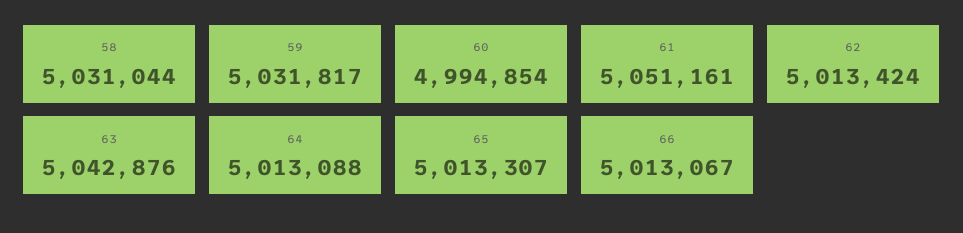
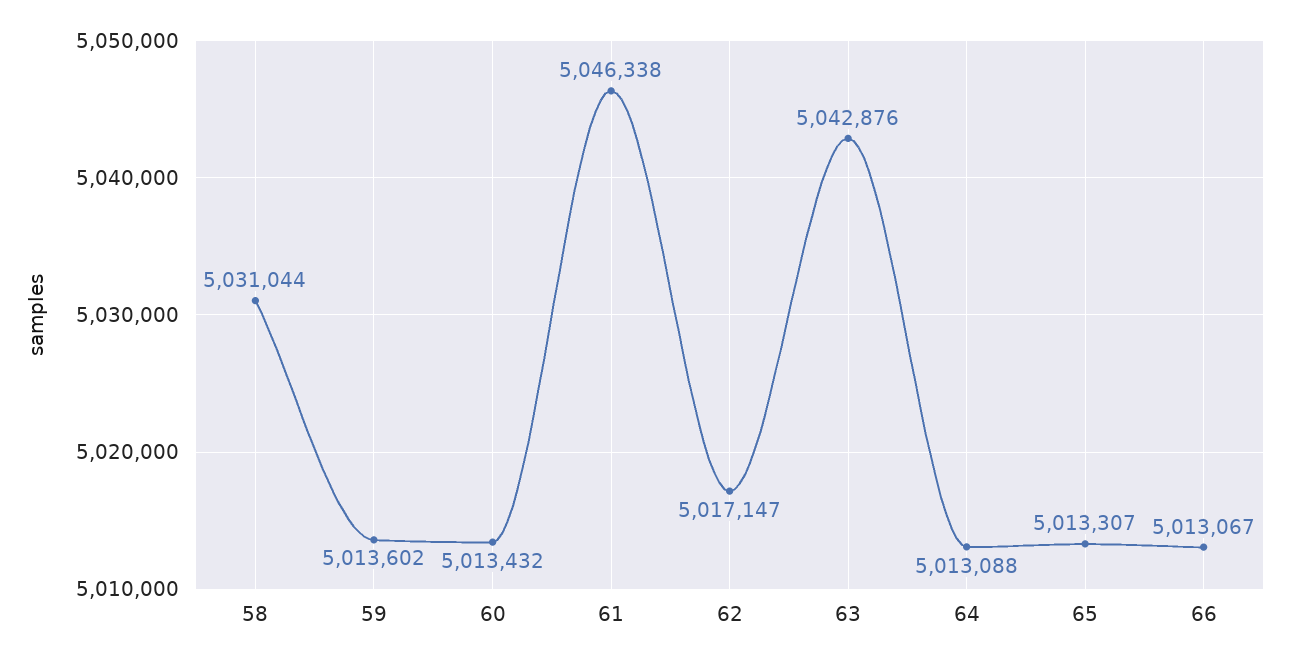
  {
    "58": 5031044,
-   "59": 5031817,
+   "59": 5013602,
-   "60": 4994854,
+   "60": 5013432,
-   "61": 5051161,
+   "61": 5046338,
-   "62": 5013424,
+   "62": 5017147,
    "63": 5042876,
    "64": 5013088,
    "65": 5013307,
    "66": 5013067
  }

